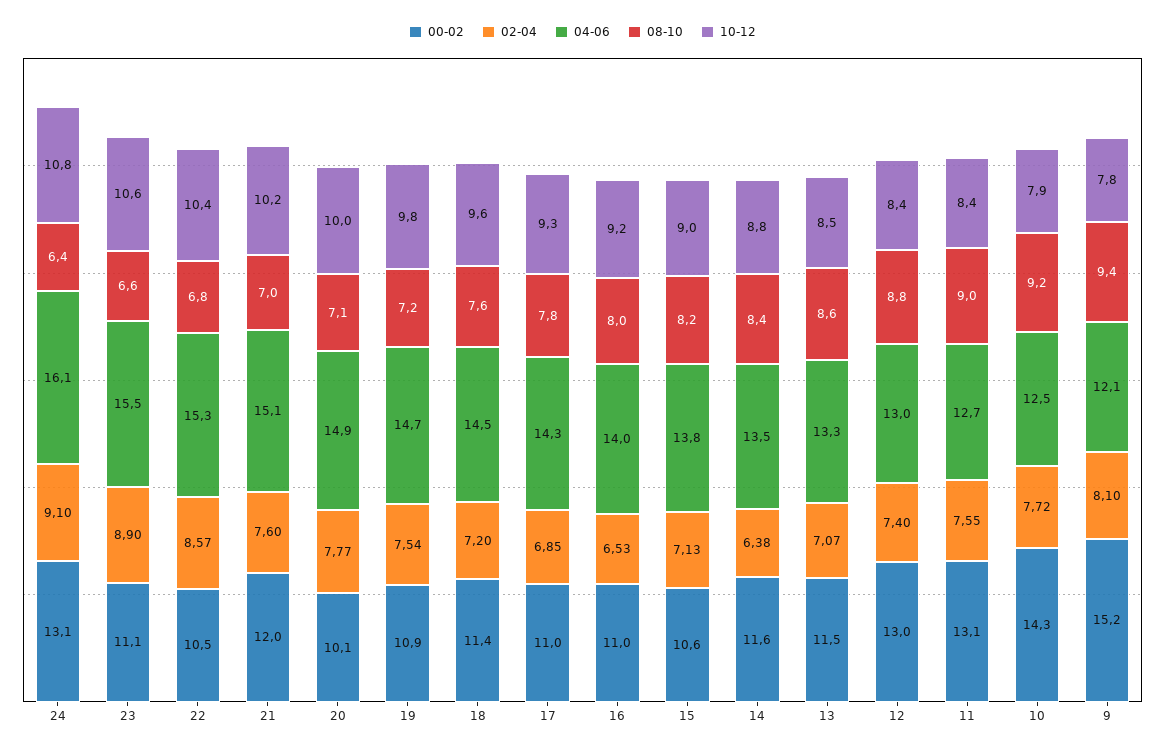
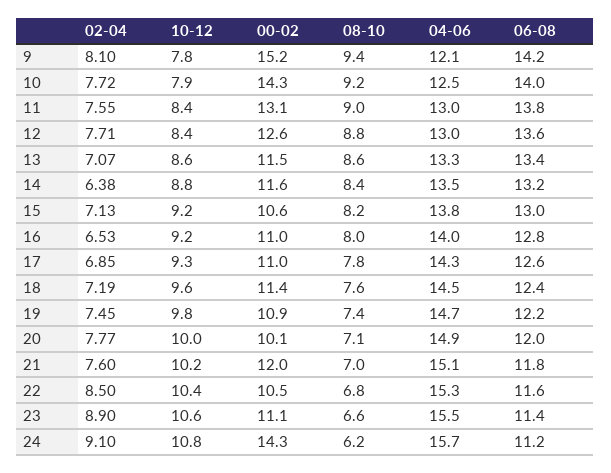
  {
    "00-02": {
-     "24": 13.1,
+     "24": 14.3,
      "23": 11.1,
      "22": 10.5,
      "21": 12,
      "20": 10.1,
      "19": 10.9,
      "18": 11.4,
      "17": 11,
      "16": 11,
      "15": 10.6,
      "14": 11.6,
      "13": 11.5,
-     "12": 13,
+     "12": 12.6,
      "11": 13.1,
      "10": 14.3,
      "9": 15.2
    },
    "02-04": {
      "24": 9.1,
      "23": 8.9,
-     "22": 8.57,
+     "22": 8.5,
      "21": 7.6,
      "20": 7.77,
-     "19": 7.54,
+     "19": 7.45,
-     "18": 7.2,
+     "18": 7.19,
      "17": 6.85,
      "16": 6.53,
      "15": 7.13,
      "14": 6.38,
      "13": 7.07,
-     "12": 7.4,
+     "12": 7.71,
      "11": 7.55,
      "10": 7.72,
      "9": 8.1
    },
    "04-06": {
-     "24": 16.1,
+     "24": 15.7,
      "23": 15.5,
      "22": 15.3,
      "21": 15.1,
      "20": 14.9,
      "19": 14.7,
      "18": 14.5,
      "17": 14.3,
      "16": 14,
      "15": 13.8,
      "14": 13.5,
      "13": 13.3,
      "12": 13,
-     "11": 12.7,
+     "11": 13,
      "10": 12.5,
      "9": 12.1
    },
    "08-10": {
-     "24": 6.4,
+     "24": 6.2,
      "23": 6.6,
      "22": 6.8,
      "21": 7,
      "20": 7.1,
-     "19": 7.2,
+     "19": 7.4,
      "18": 7.6,
      "17": 7.8,
      "16": 8,
      "15": 8.2,
      "14": 8.4,
      "13": 8.6,
      "12": 8.8,
      "11": 9,
      "10": 9.2,
      "9": 9.4
    },
    "10-12": {
      "24": 10.8,
      "23": 10.6,
      "22": 10.4,
      "21": 10.2,
      "20": 10,
      "19": 9.8,
      "18": 9.6,
      "17": 9.3,
      "16": 9.2,
-     "15": 9,
+     "15": 9.2,
      "14": 8.8,
-     "13": 8.5,
+     "13": 8.6,
      "12": 8.4,
      "11": 8.4,
      "10": 7.9,
      "9": 7.8
-   }
+   },
+   "06-08": {
+     "9": 14.2,
+     "10": 14,
+     "11": 13.8,
+     "12": 13.6,
+     "13": 13.4,
+     "14": 13.2,
+     "15": 13,
+     "16": 12.8,
+     "17": 12.6,
+     "18": 12.4,
+     "19": 12.2,
+     "20": 12,
+     "21": 11.8,
+     "22": 11.6,
+     "23": 11.4,
+     "24": 11.2
+   }
  }

